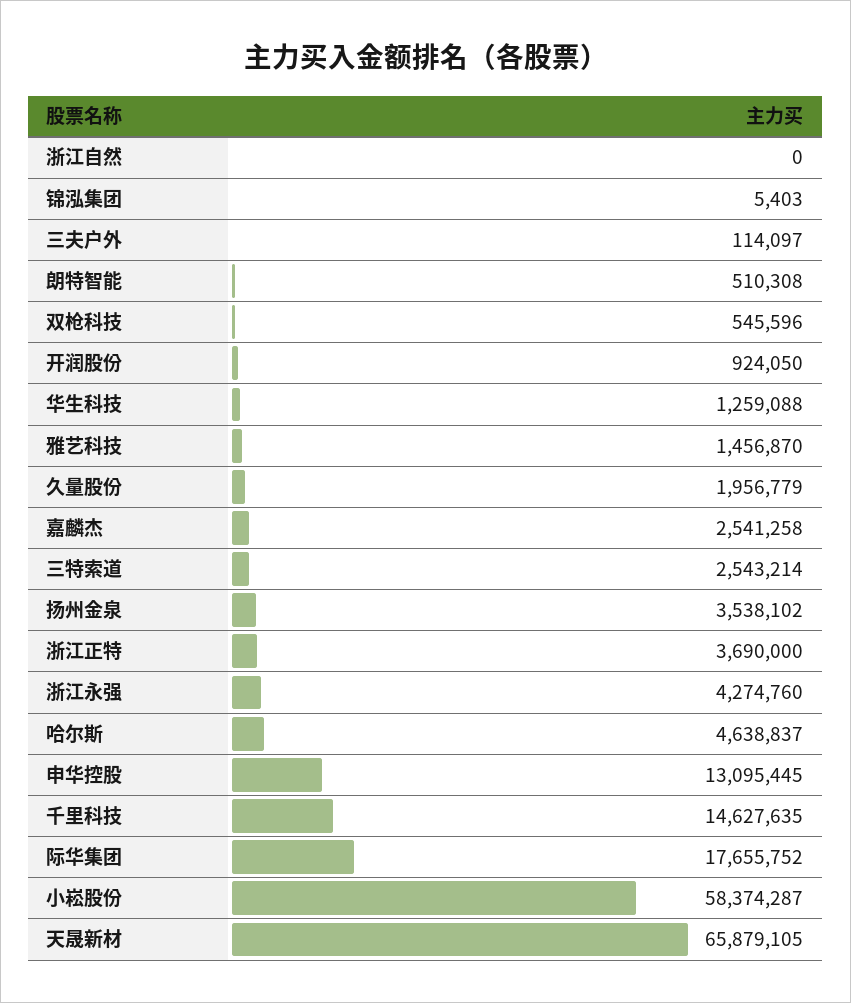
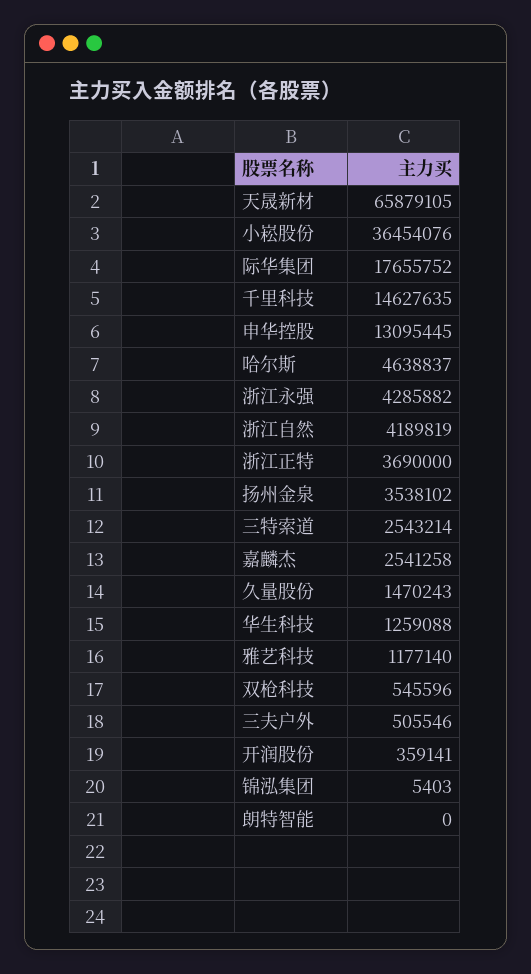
  {
-   "浙江自然": 0,
+   "浙江自然": 4189819,
    "锦泓集团": 5403,
-   "三夫户外": 114097,
+   "三夫户外": 505546,
-   "朗特智能": 510308,
+   "朗特智能": 0,
    "双枪科技": 545596,
-   "开润股份": 924050,
+   "开润股份": 359141,
    "华生科技": 1259088,
-   "雅艺科技": 1456870,
+   "雅艺科技": 1177140,
-   "久量股份": 1956779,
+   "久量股份": 1470243,
    "嘉麟杰": 2541258,
    "三特索道": 2543214,
    "扬州金泉": 3538102,
    "浙江正特": 3690000,
-   "浙江永强": 4274760,
+   "浙江永强": 4285882,
    "哈尔斯": 4638837,
    "申华控股": 13095445,
    "千里科技": 14627635,
    "际华集团": 17655752,
-   "小崧股份": 58374287,
+   "小崧股份": 36454076,
    "天晟新材": 65879105
  }

